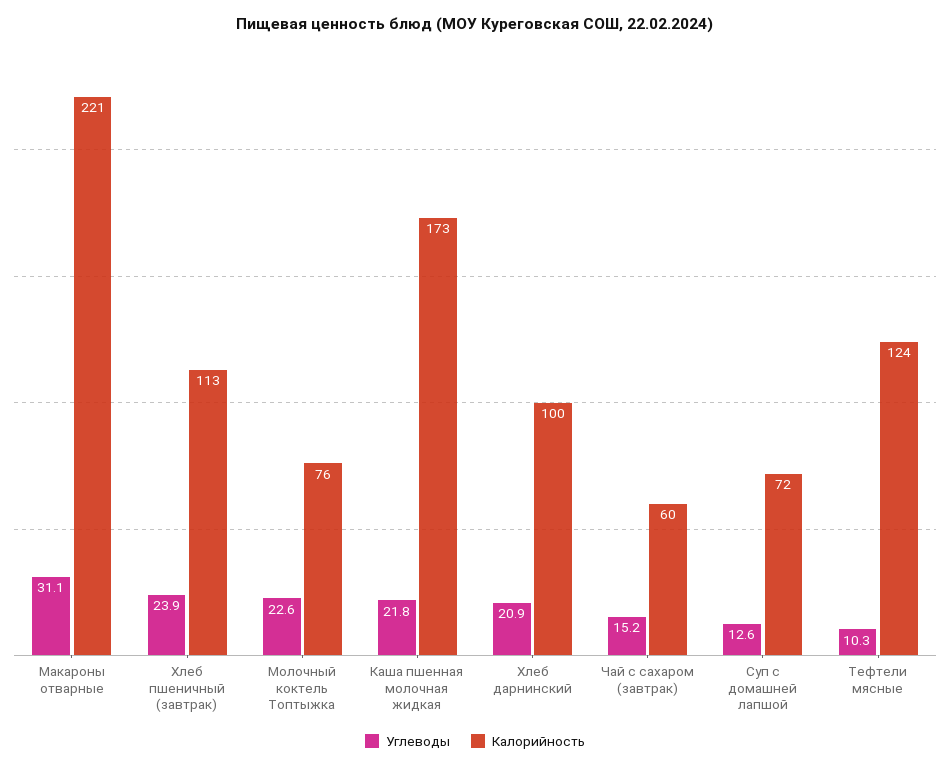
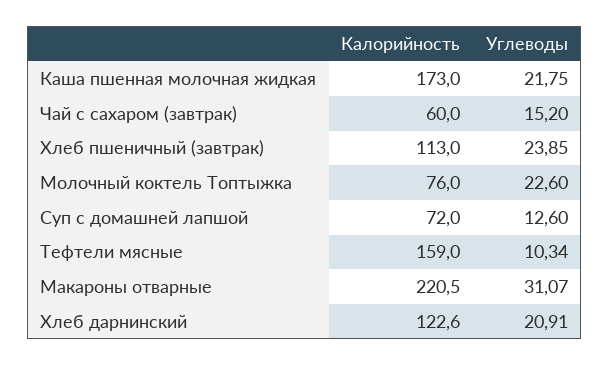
  {
    "Углеводы": {
      "Макароны отварные": 31.07,
      "Хлеб пшеничный (завтрак)": 23.85,
      "Молочный коктель Топтыжка": 22.6,
      "Каша пшенная молочная жидкая": 21.75,
      "Хлеб дарнинский": 20.91,
      "Чай с сахаром (завтрак)": 15.2,
      "Суп с домашней лапшой": 12.6,
      "Тефтели мясные": 10.34
    },
    "Калорийность": {
      "Макароны отварные": 220.5,
      "Хлеб пшеничный (завтрак)": 113,
      "Молочный коктель Топтыжка": 76,
      "Каша пшенная молочная жидкая": 173,
-     "Хлеб дарнинский": 100,
+     "Хлеб дарнинский": 122.6,
      "Чай с сахаром (завтрак)": 60,
      "Суп с домашней лапшой": 72,
-     "Тефтели мясные": 124
+     "Тефтели мясные": 159
    }
  }

